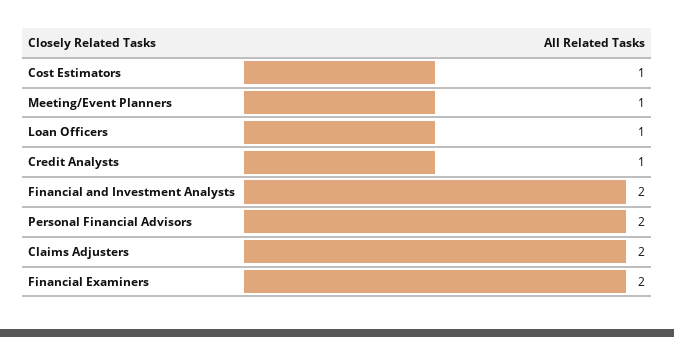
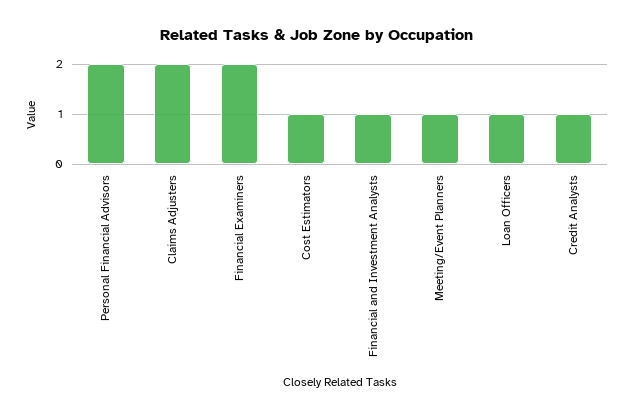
  {
    "Cost Estimators": 1,
    "Meeting/Event Planners": 1,
    "Loan Officers": 1,
    "Credit Analysts": 1,
-   "Financial and Investment Analysts": 2,
+   "Financial and Investment Analysts": 1,
    "Personal Financial Advisors": 2,
    "Claims Adjusters": 2,
    "Financial Examiners": 2
  }

